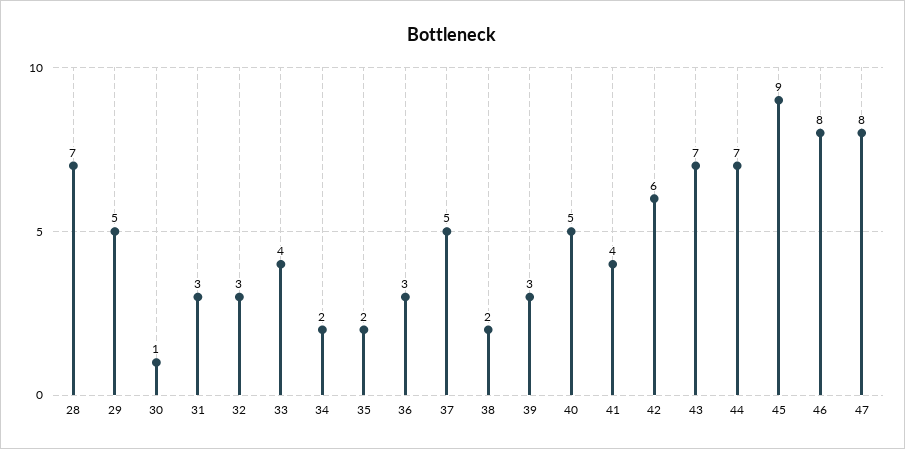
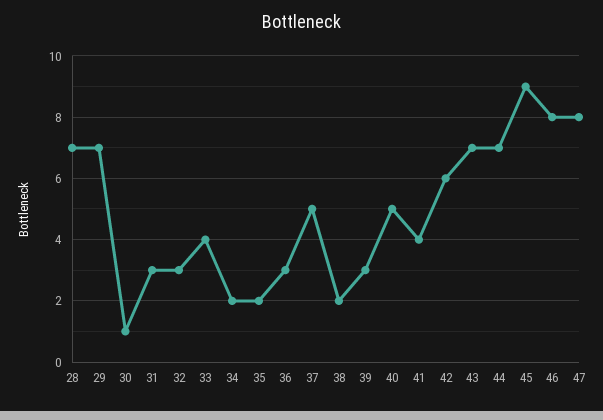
  {
    "28": 7,
-   "29": 5,
+   "29": 7,
    "30": 1,
    "31": 3,
    "32": 3,
    "33": 4,
    "34": 2,
    "35": 2,
    "36": 3,
    "37": 5,
    "38": 2,
    "39": 3,
    "40": 5,
    "41": 4,
    "42": 6,
    "43": 7,
    "44": 7,
    "45": 9,
    "46": 8,
    "47": 8
  }

